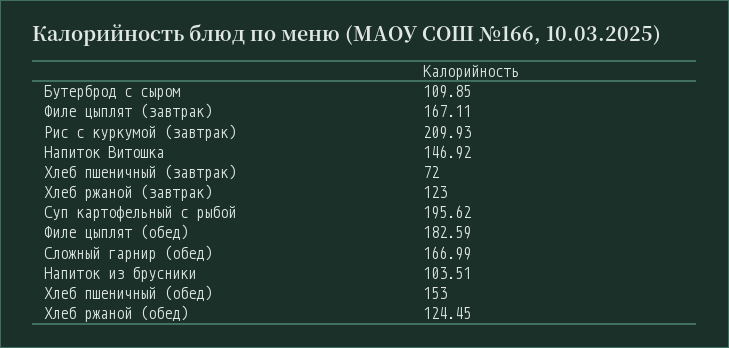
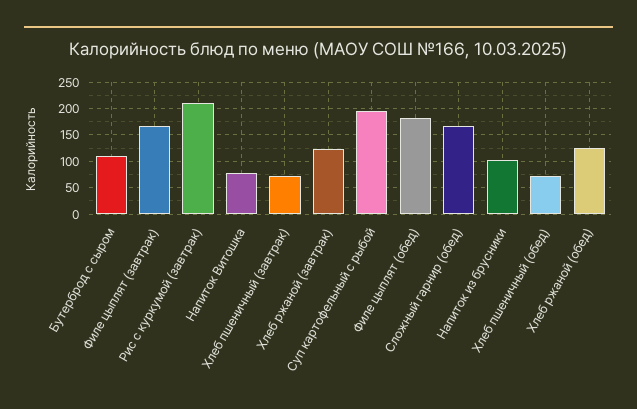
  {
    "Бутерброд с сыром": 109.85,
    "Филе цыплят (завтрак)": 167.11,
    "Рис с куркумой (завтрак)": 209.93,
-   "Напиток Витошка": 146.92,
+   "Напиток Витошка": 75,
    "Хлеб пшеничный (завтрак)": 72,
    "Хлеб ржаной (завтрак)": 123,
    "Суп картофельный с рыбой": 195.62,
    "Филе цыплят (обед)": 182.59,
    "Сложный гарнир (обед)": 166.99,
    "Напиток из брусники": 103.51,
-   "Хлеб пшеничный (обед)": 153,
+   "Хлеб пшеничный (обед)": 75,
    "Хлеб ржаной (обед)": 124.45
  }

